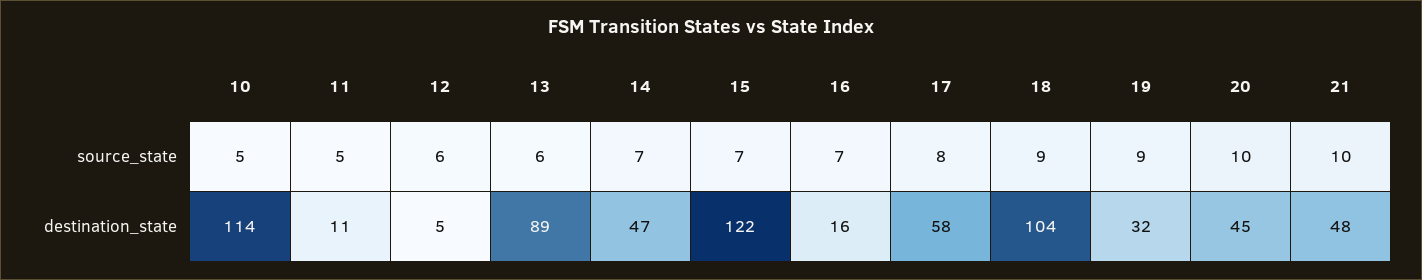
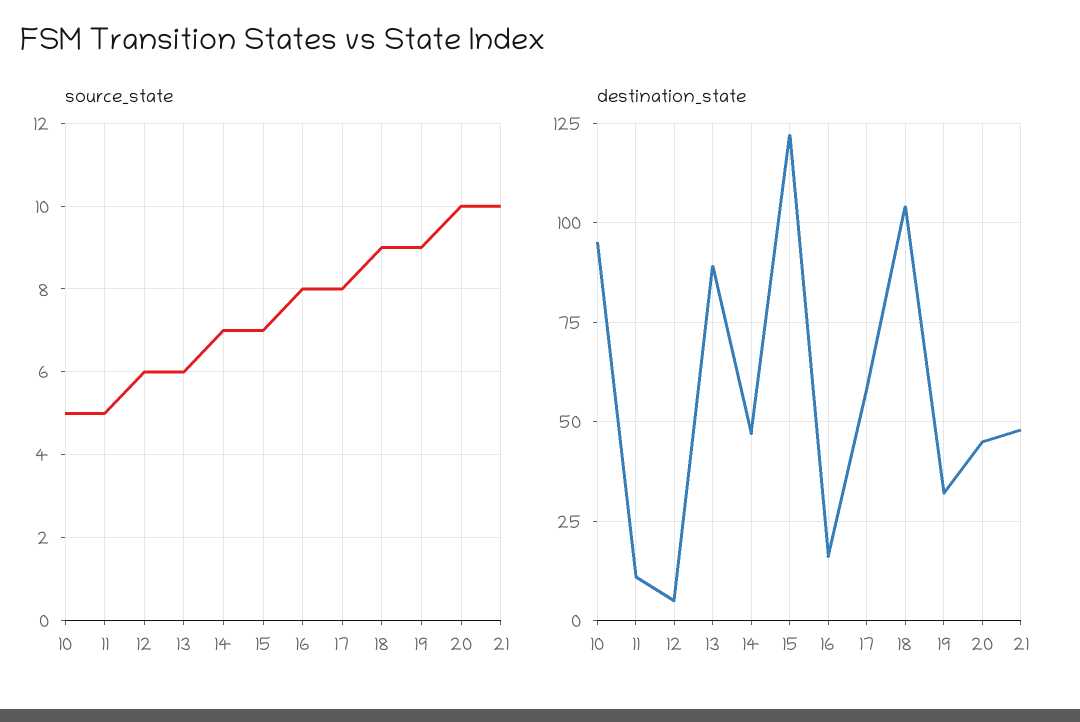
  {
    "source_state": {
      "10": 5,
      "11": 5,
      "12": 6,
      "13": 6,
      "14": 7,
      "15": 7,
-     "16": 7,
+     "16": 8,
      "17": 8,
      "18": 9,
      "19": 9,
      "20": 10,
      "21": 10
    },
    "destination_state": {
-     "10": 114,
+     "10": 95,
      "11": 11,
      "12": 5,
      "13": 89,
      "14": 47,
      "15": 122,
      "16": 16,
      "17": 58,
      "18": 104,
      "19": 32,
      "20": 45,
      "21": 48
    }
  }

